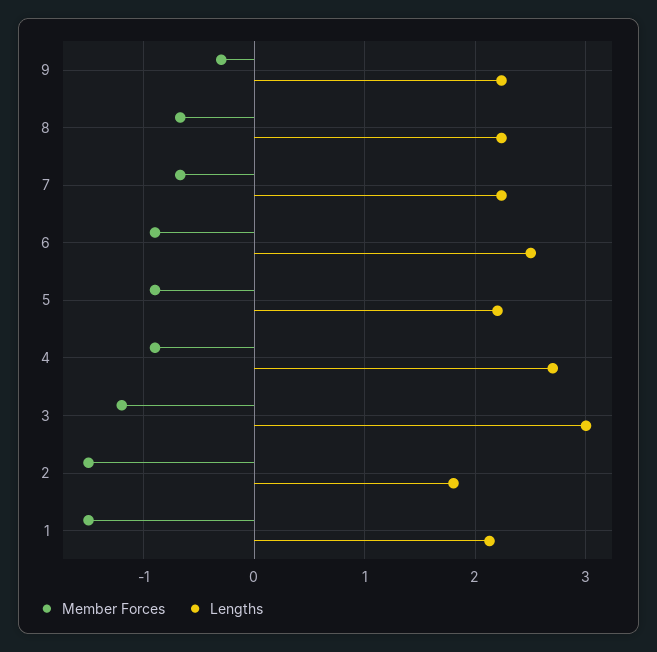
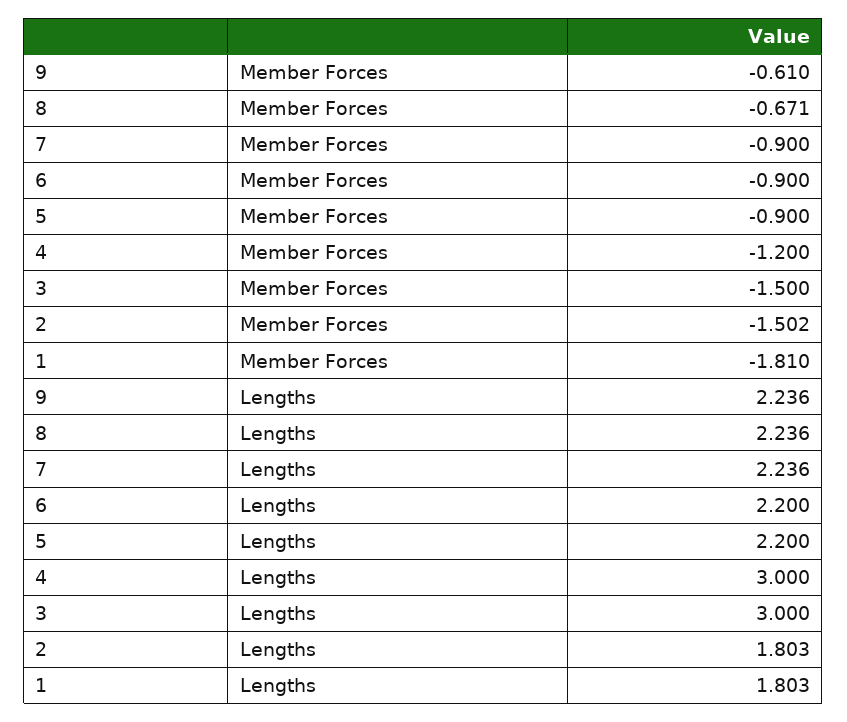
  {
    "Member Forces": {
-     "9": -0.3,
+     "9": -0.61,
      "8": -0.671,
-     "7": -0.7,
+     "7": -0.9,
      "6": -0.9,
      "5": -0.9,
-     "4": -0.9,
+     "4": -1.2,
-     "3": -1.2,
+     "3": -1.5,
      "2": -1.502,
-     "1": -1.5
+     "1": -1.81
    },
    "Lengths": {
      "9": 2.236,
      "8": 2.236,
      "7": 2.236,
-     "6": 2.5,
+     "6": 2.2,
      "5": 2.2,
-     "4": 2.7,
+     "4": 3,
      "3": 3,
      "2": 1.803,
-     "1": 2.1
+     "1": 1.803
    }
  }

